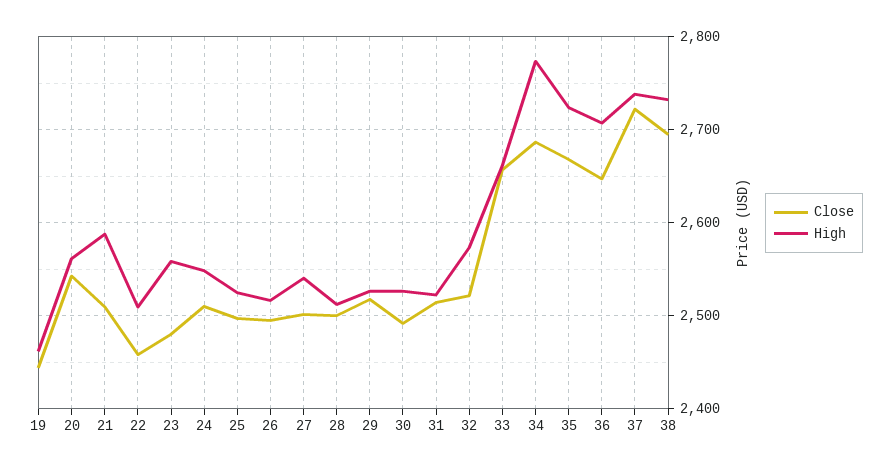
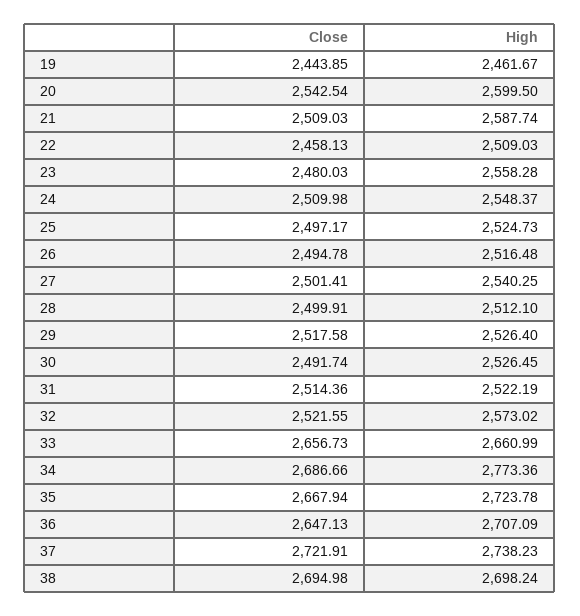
  {
    "Close": {
      "19": 2443.85,
      "20": 2542.54,
      "21": 2509.03,
      "22": 2458.13,
      "23": 2480.03,
      "24": 2509.98,
      "25": 2497.17,
      "26": 2494.78,
      "27": 2501.41,
      "28": 2499.91,
      "29": 2517.58,
      "30": 2491.74,
      "31": 2514.36,
      "32": 2521.55,
      "33": 2656.73,
      "34": 2686.66,
      "35": 2667.94,
      "36": 2647.13,
      "37": 2721.91,
      "38": 2694.98
    },
    "High": {
      "19": 2461.67,
-     "20": 2560,
+     "20": 2599.5,
      "21": 2587.74,
      "22": 2509.03,
      "23": 2558.28,
      "24": 2548.37,
      "25": 2524.73,
      "26": 2516.48,
      "27": 2540.25,
      "28": 2512.1,
      "29": 2526.4,
      "30": 2526.45,
      "31": 2522.19,
      "32": 2573.02,
      "33": 2660.99,
      "34": 2773.36,
      "35": 2723.78,
      "36": 2707.09,
      "37": 2738.23,
-     "38": 2730
+     "38": 2698.24
    }
  }

